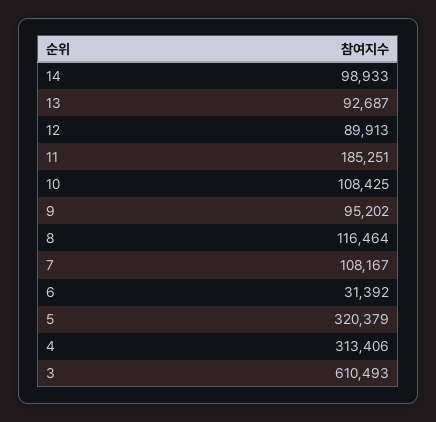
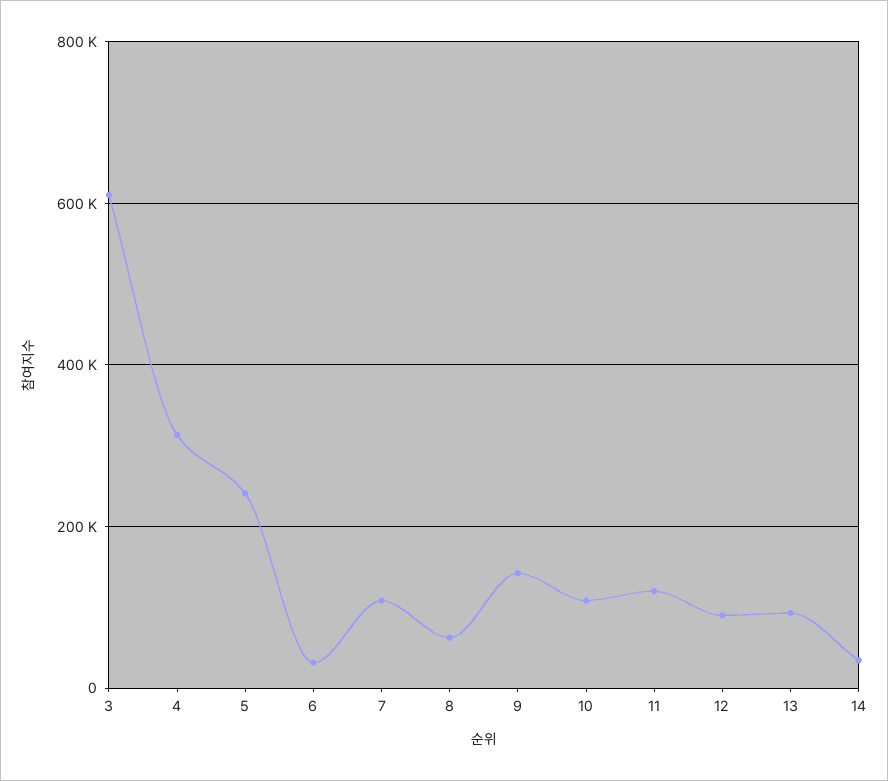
  {
-   "14": 98933,
+   "14": 40000,
    "13": 92687,
    "12": 89913,
-   "11": 185251,
+   "11": 120000,
    "10": 108425,
-   "9": 95202,
+   "9": 140000,
-   "8": 116464,
+   "8": 60000,
    "7": 108167,
    "6": 31392,
-   "5": 320379,
+   "5": 240000,
    "4": 313406,
    "3": 610493
  }

